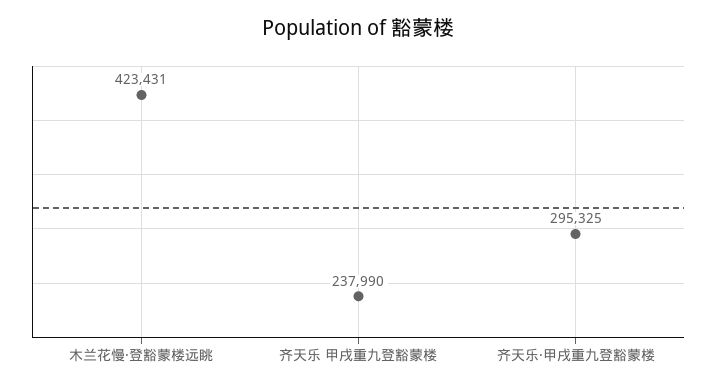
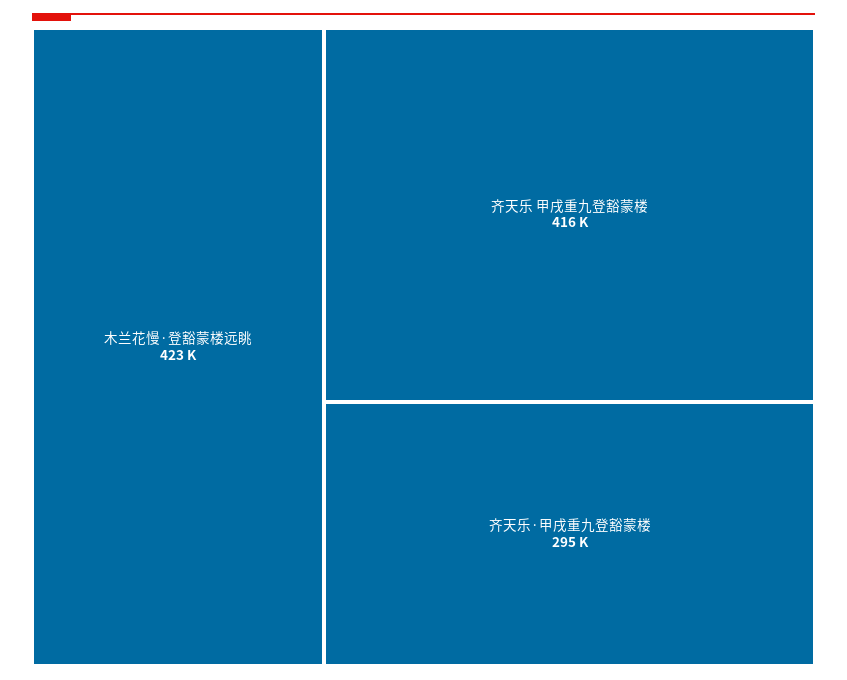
  {
    "木兰花慢·登豁蒙楼远眺": 423431,
-   "齐天乐 甲戌重九登豁蒙楼": 237990,
+   "齐天乐 甲戌重九登豁蒙楼": 416000,
    "齐天乐·甲戌重九登豁蒙楼": 295325
  }

